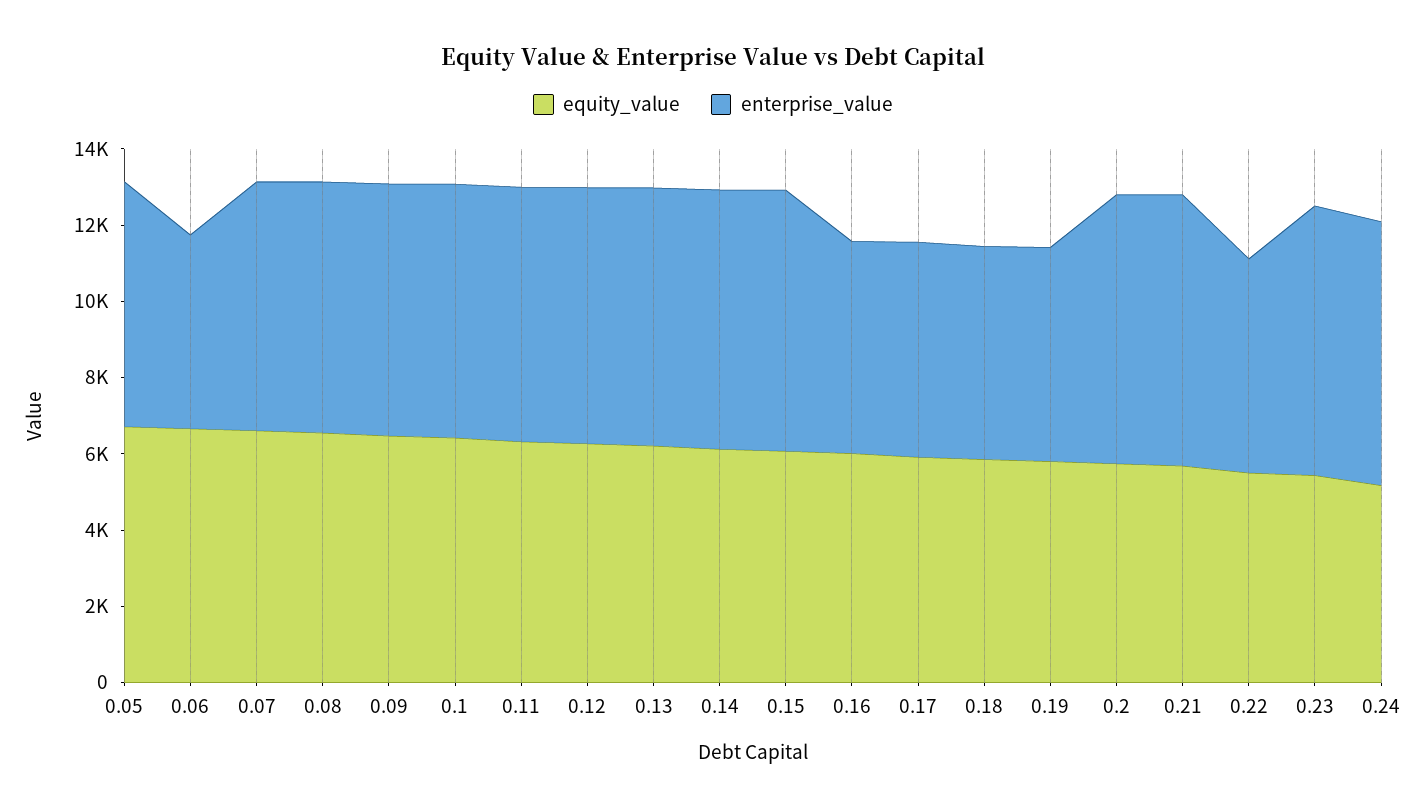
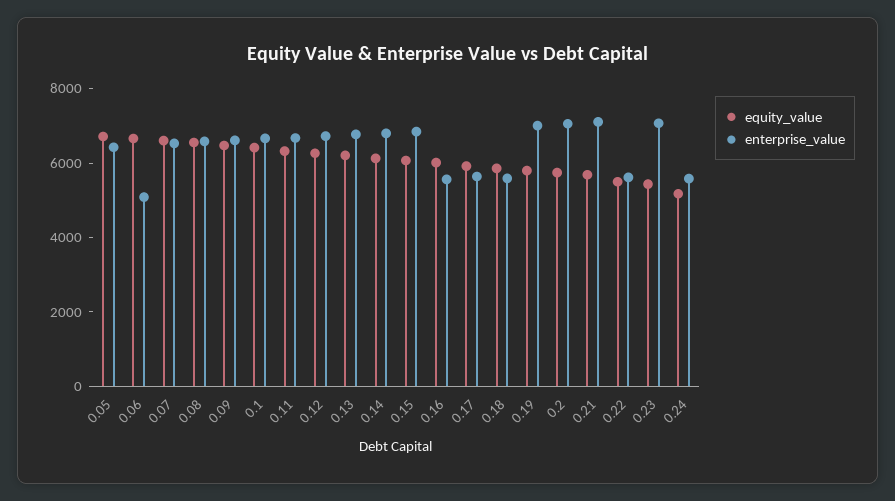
  {
    "equity_value": {
      "0.05": 6500,
      "0.06": 6500,
      "0.07": 6500,
      "0.08": 6500,
      "0.09": 6500,
      "0.1": 6500,
      "0.11": 6500,
      "0.12": 6500,
      "0.13": 6000,
      "0.14": 6000,
      "0.15": 6000,
      "0.16": 6000,
      "0.17": 6000,
      "0.18": 6000,
      "0.19": 6000,
      "0.2": 5500,
      "0.21": 5500,
      "0.22": 5500,
      "0.23": 5500,
      "0.24": 5000
    },
    "enterprise_value": {
      "0.05": 6500,
      "0.06": 5000,
      "0.07": 6500,
      "0.08": 6500,
      "0.09": 6500,
      "0.1": 6500,
      "0.11": 6500,
      "0.12": 6500,
      "0.13": 7000,
      "0.14": 7000,
      "0.15": 7000,
      "0.16": 5500,
      "0.17": 5500,
      "0.18": 5500,
-     "0.19": 5500,
+     "0.19": 7000,
      "0.2": 7000,
      "0.21": 7000,
      "0.22": 5500,
      "0.23": 7000,
-     "0.24": 7000
+     "0.24": 5500
    }
  }

